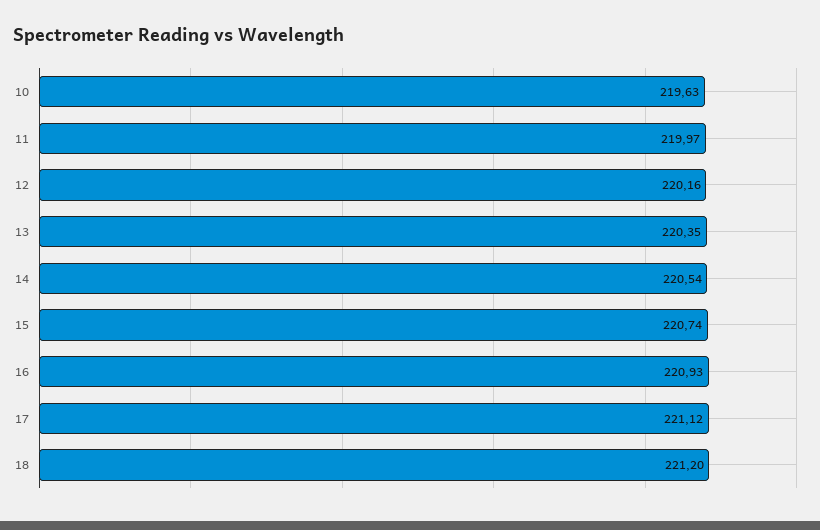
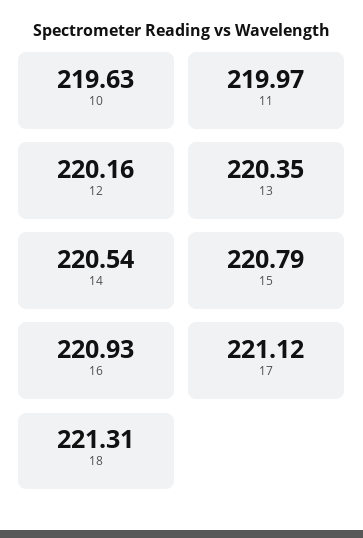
  {
    "10": 219.63,
    "11": 219.97,
    "12": 220.16,
    "13": 220.35,
    "14": 220.54,
-   "15": 220.74,
+   "15": 220.79,
    "16": 220.93,
    "17": 221.12,
-   "18": 221.2
+   "18": 221.31
  }

